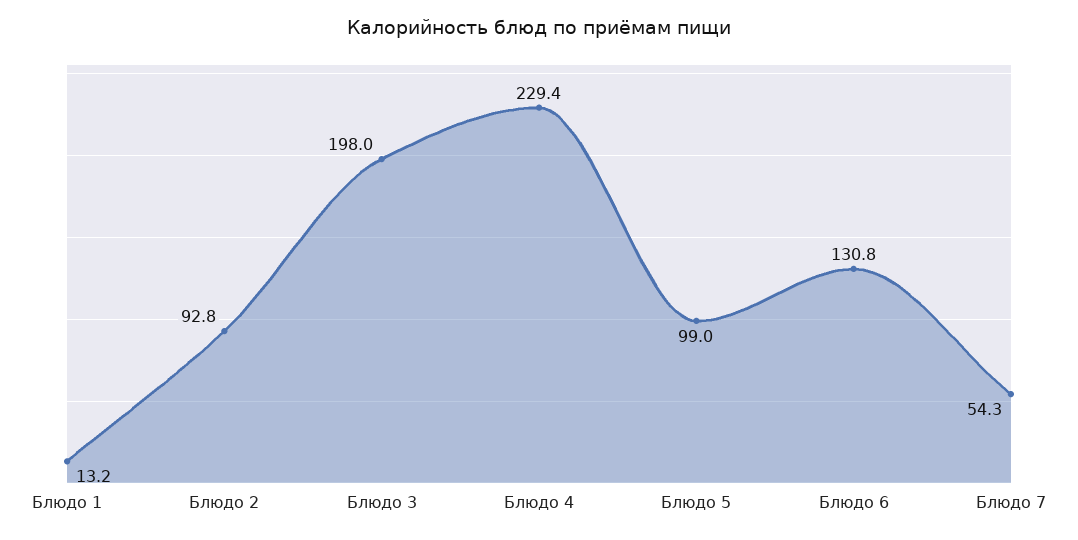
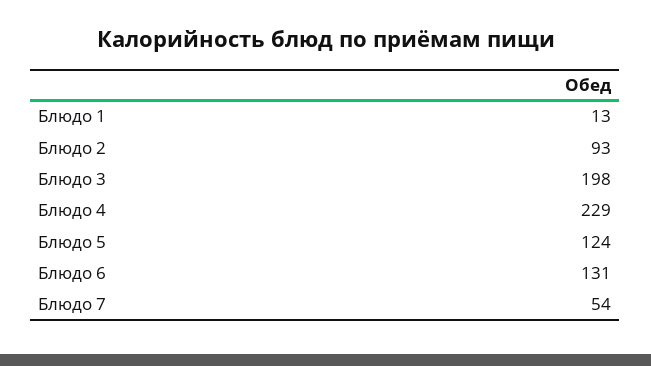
  {
    "Блюдо 1": 13.2,
    "Блюдо 2": 92.8,
    "Блюдо 3": 198,
    "Блюдо 4": 229.4,
-   "Блюдо 5": 99,
+   "Блюдо 5": 124,
    "Блюдо 6": 130.8,
    "Блюдо 7": 54.3
  }

